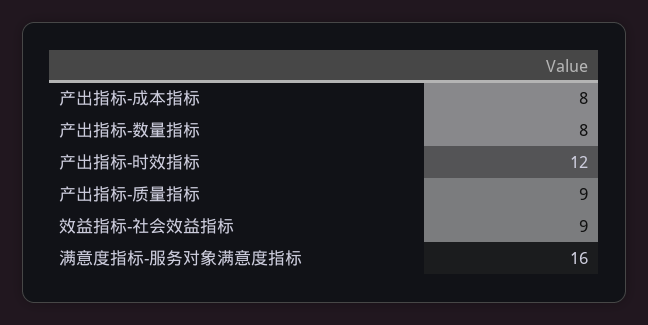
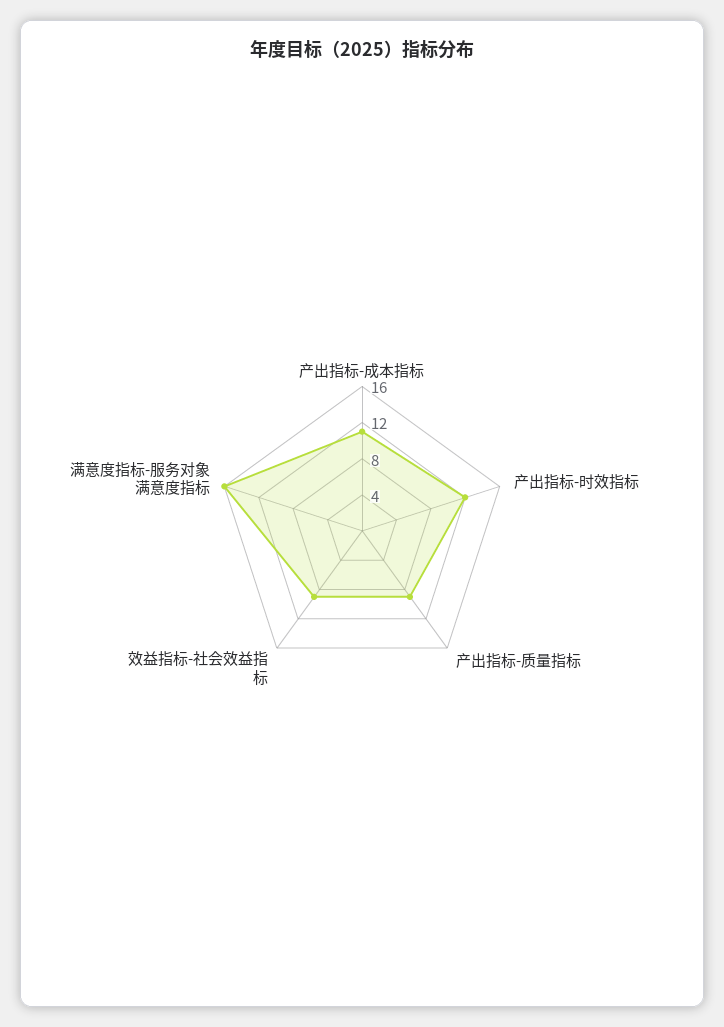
  {
-   "产出指标-成本指标": 8,
+   "产出指标-成本指标": 11,
-   "产出指标-数量指标": 8,
    "产出指标-时效指标": 12,
    "产出指标-质量指标": 9,
    "效益指标-社会效益指标": 9,
    "满意度指标-服务对象满意度指标": 16
  }

